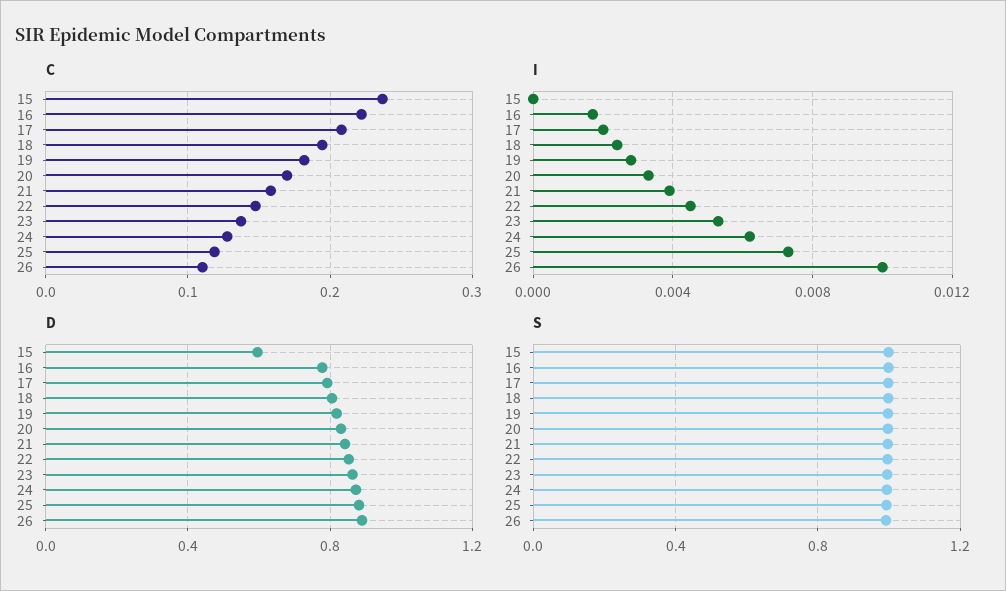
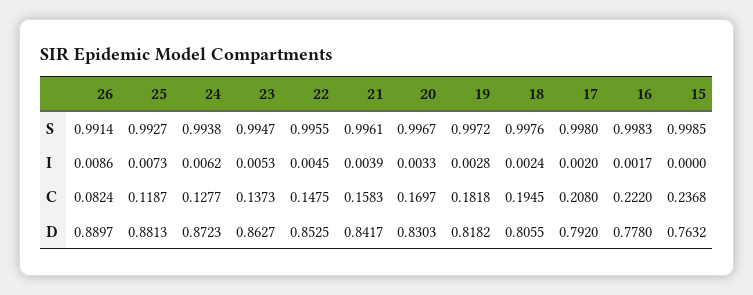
  {
    "C": {
      "15": 0.2368,
      "16": 0.222,
      "17": 0.208,
      "18": 0.1945,
      "19": 0.1818,
      "20": 0.1697,
      "21": 0.1583,
      "22": 0.1475,
      "23": 0.1373,
      "24": 0.1277,
      "25": 0.1187,
-     "26": 0.11
+     "26": 0.0824
    },
    "I": {
      "15": 0,
      "16": 0.0017,
      "17": 0.002,
      "18": 0.0024,
      "19": 0.0028,
      "20": 0.0033,
      "21": 0.0039,
      "22": 0.0045,
      "23": 0.0053,
      "24": 0.0062,
      "25": 0.0073,
-     "26": 0.01
+     "26": 0.0086
    },
    "D": {
-     "15": 0.6,
+     "15": 0.7632,
      "16": 0.778,
      "17": 0.792,
      "18": 0.8055,
      "19": 0.8182,
      "20": 0.8303,
      "21": 0.8417,
      "22": 0.8525,
      "23": 0.8627,
      "24": 0.8723,
      "25": 0.8813,
      "26": 0.8897
    },
    "S": {
      "15": 0.9985,
      "16": 0.9983,
      "17": 0.998,
      "18": 0.9976,
      "19": 0.9972,
      "20": 0.9967,
      "21": 0.9961,
      "22": 0.9955,
      "23": 0.9947,
      "24": 0.9938,
      "25": 0.9927,
      "26": 0.9914
    }
  }

